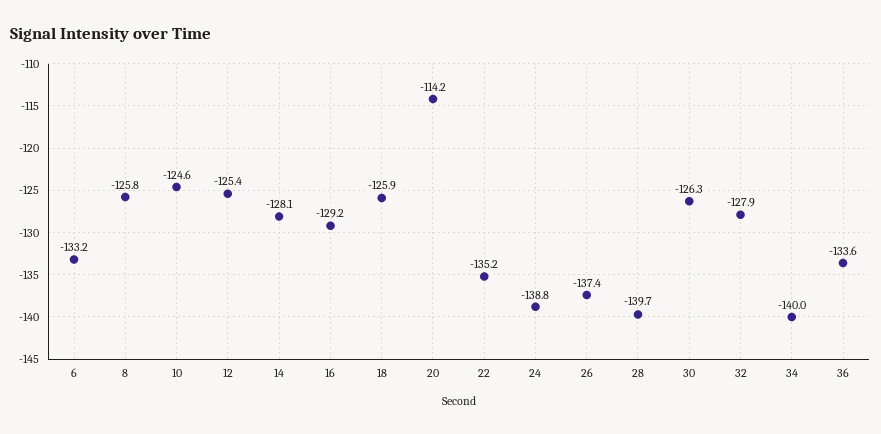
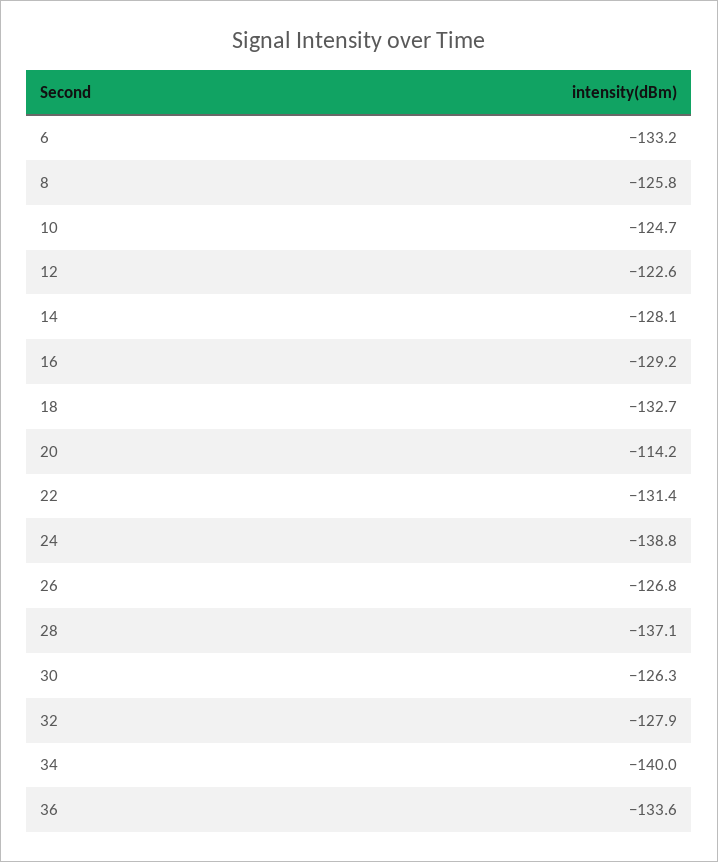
  {
    "6": -133.2,
    "8": -125.8,
-   "10": -124.6,
+   "10": -124.7,
-   "12": -125.4,
+   "12": -122.6,
    "14": -128.1,
    "16": -129.2,
-   "18": -125.9,
+   "18": -132.7,
    "20": -114.2,
-   "22": -135.2,
+   "22": -131.4,
    "24": -138.8,
-   "26": -137.4,
+   "26": -126.8,
-   "28": -139.7,
+   "28": -137.1,
    "30": -126.3,
    "32": -127.9,
    "34": -140,
    "36": -133.6
  }

